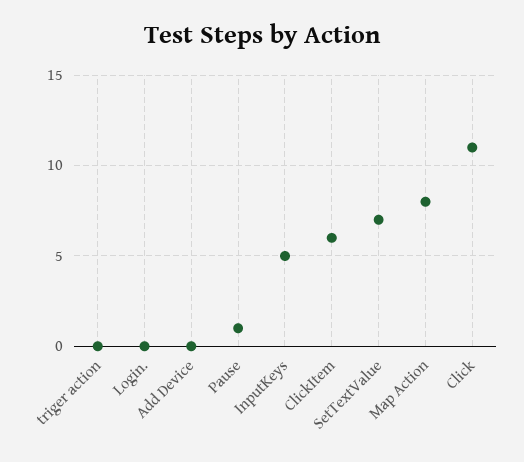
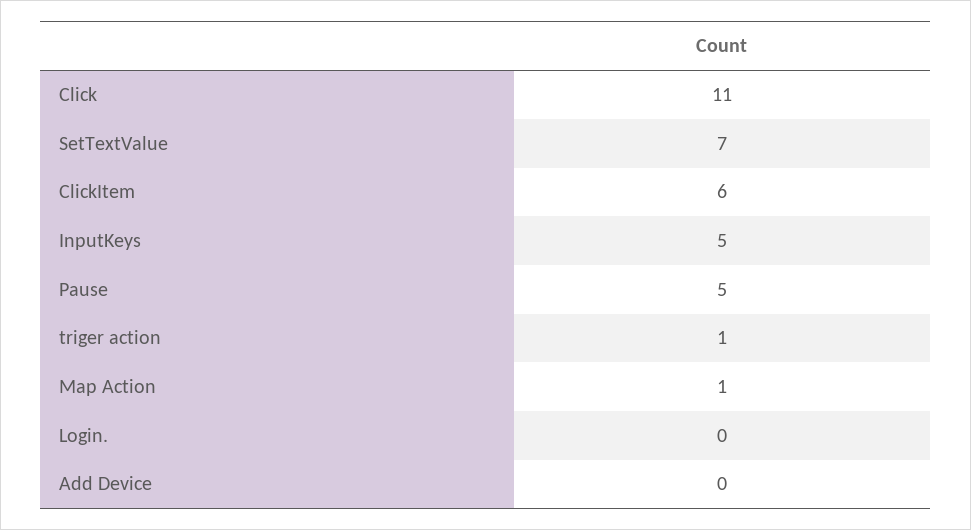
  {
-   "triger action": 0,
+   "triger action": 1,
    "Login.": 0,
    "Add Device": 0,
-   "Pause": 1,
+   "Pause": 5,
    "InputKeys": 5,
    "ClickItem": 6,
    "SetTextValue": 7,
-   "Map Action": 8,
+   "Map Action": 1,
    "Click": 11
  }

